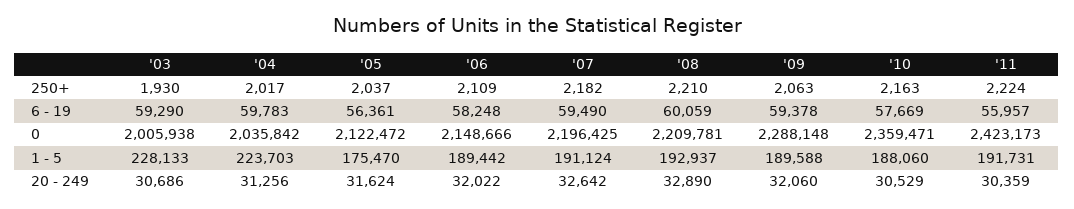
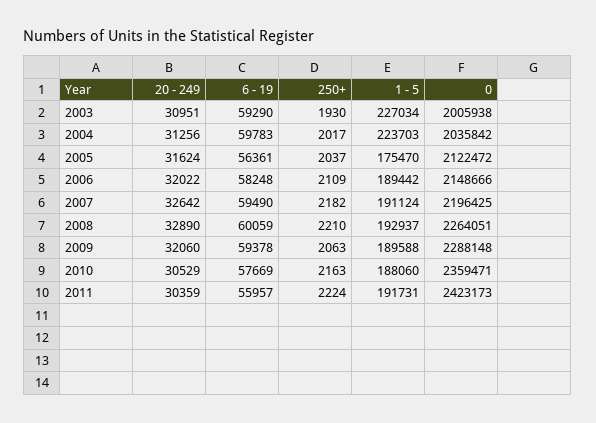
  {
    "'03": {
      "250+": 1930,
      "6 - 19": 59290,
      "0": 2005938,
-     "1 - 5": 228133,
+     "1 - 5": 227034,
-     "20 - 249": 30686
+     "20 - 249": 30951
    },
    "'04": {
      "250+": 2017,
      "6 - 19": 59783,
      "0": 2035842,
      "1 - 5": 223703,
      "20 - 249": 31256
    },
    "'05": {
      "250+": 2037,
      "6 - 19": 56361,
      "0": 2122472,
      "1 - 5": 175470,
      "20 - 249": 31624
    },
    "'06": {
      "250+": 2109,
      "6 - 19": 58248,
      "0": 2148666,
      "1 - 5": 189442,
      "20 - 249": 32022
    },
    "'07": {
      "250+": 2182,
      "6 - 19": 59490,
      "0": 2196425,
      "1 - 5": 191124,
      "20 - 249": 32642
    },
    "'08": {
      "250+": 2210,
      "6 - 19": 60059,
-     "0": 2209781,
+     "0": 2264051,
      "1 - 5": 192937,
      "20 - 249": 32890
    },
    "'09": {
      "250+": 2063,
      "6 - 19": 59378,
      "0": 2288148,
      "1 - 5": 189588,
      "20 - 249": 32060
    },
    "'10": {
      "250+": 2163,
      "6 - 19": 57669,
      "0": 2359471,
      "1 - 5": 188060,
      "20 - 249": 30529
    },
    "'11": {
      "250+": 2224,
      "6 - 19": 55957,
      "0": 2423173,
      "1 - 5": 191731,
      "20 - 249": 30359
    }
  }

